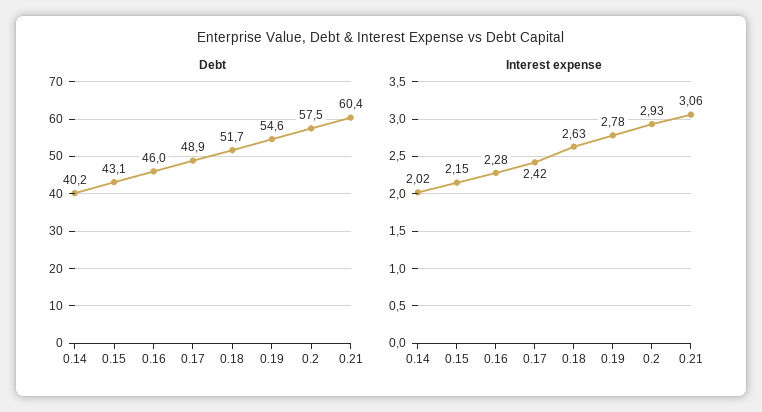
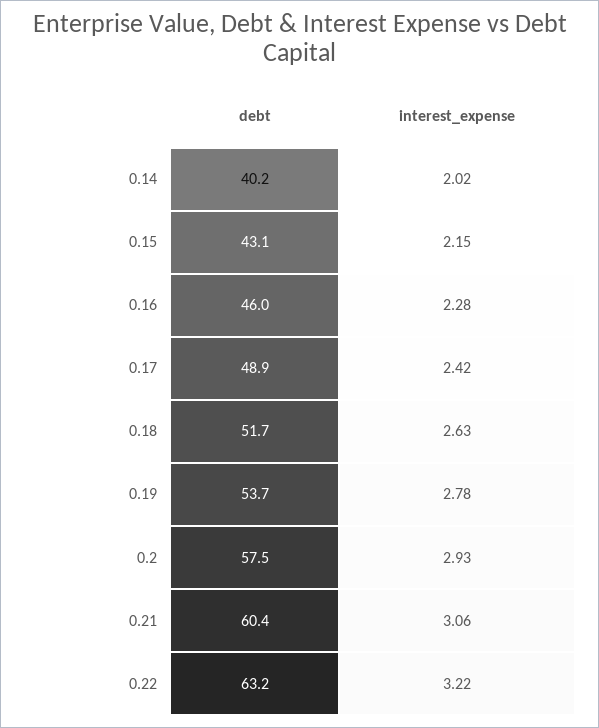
  {
    "Debt": {
      "0.14": 40.2,
      "0.15": 43.1,
      "0.16": 46,
      "0.17": 48.9,
      "0.18": 51.7,
-     "0.19": 54.6,
+     "0.19": 53.7,
      "0.2": 57.5,
-     "0.21": 60.4
+     "0.21": 60.4,
+     "0.22": 63.2
    },
    "Interest expense": {
      "0.14": 2.02,
      "0.15": 2.15,
      "0.16": 2.28,
      "0.17": 2.42,
      "0.18": 2.63,
      "0.19": 2.78,
      "0.2": 2.93,
-     "0.21": 3.06
+     "0.21": 3.06,
+     "0.22": 3.22
    }
  }

